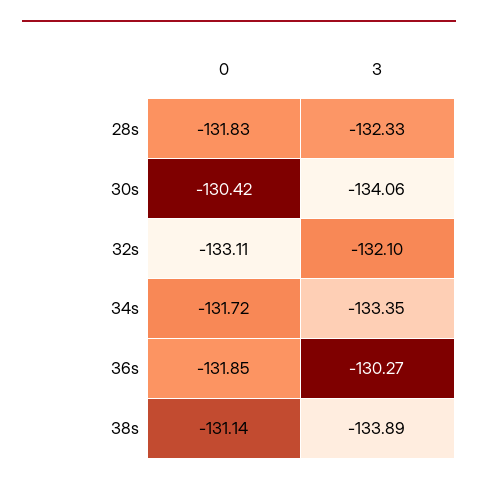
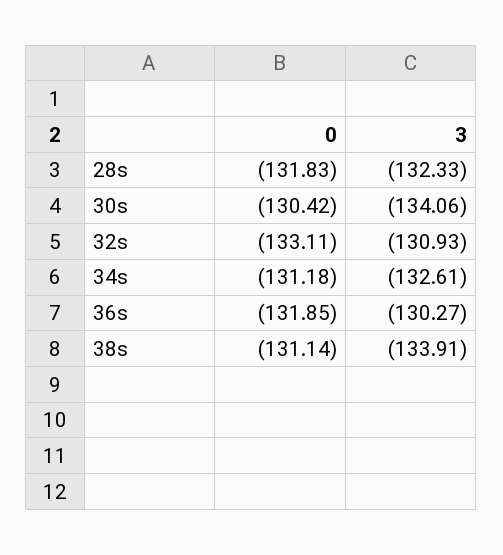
  {
    "0": {
      "28s": -131.83,
      "30s": -130.42,
      "32s": -133.11,
-     "34s": -131.72,
+     "34s": -131.18,
      "36s": -131.85,
      "38s": -131.14
    },
    "3": {
      "28s": -132.33,
      "30s": -134.06,
-     "32s": -132.1,
+     "32s": -130.93,
-     "34s": -133.35,
+     "34s": -132.61,
      "36s": -130.27,
-     "38s": -133.89
+     "38s": -133.91
    }
  }

